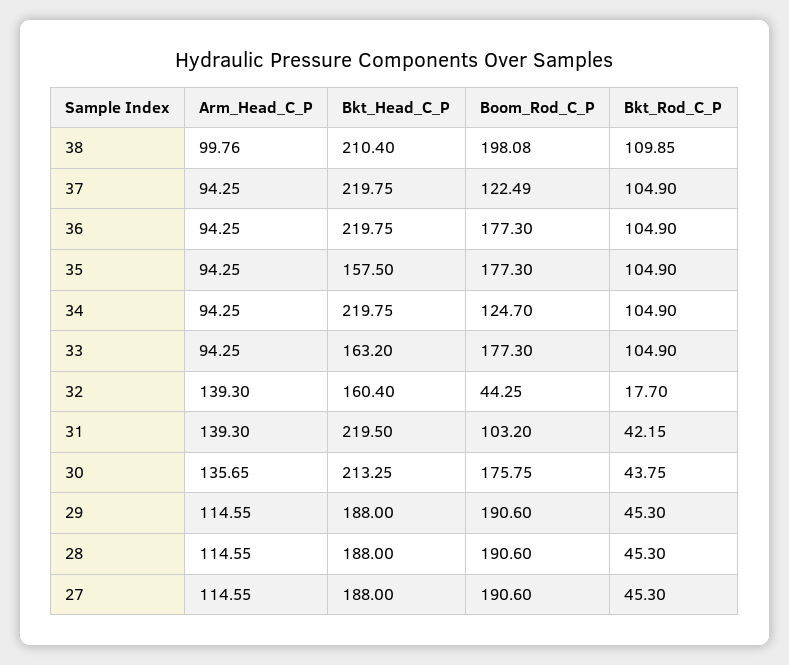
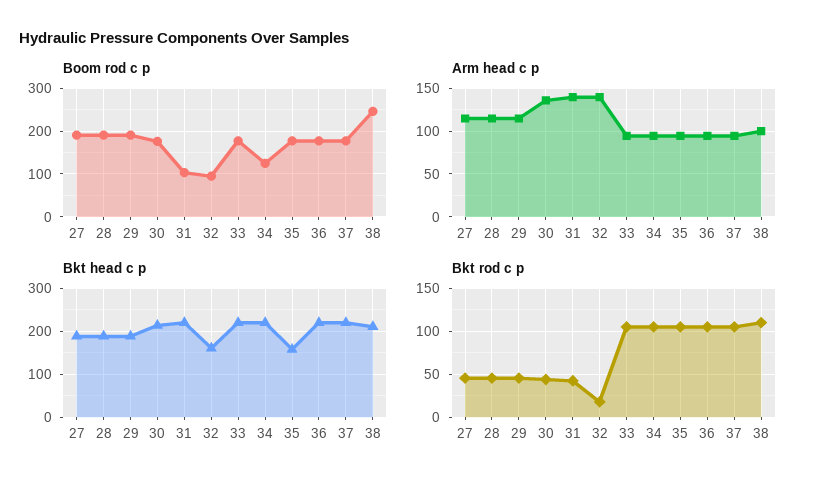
  {
    "Arm_Head_C_P": {
      "38": 99.76,
      "37": 94.25,
      "36": 94.25,
      "35": 94.25,
      "34": 94.25,
      "33": 94.25,
      "32": 139.3,
      "31": 139.3,
      "30": 135.65,
      "29": 114.55,
      "28": 114.55,
      "27": 114.55
    },
    "Bkt_Head_C_P": {
      "38": 210.4,
      "37": 219.75,
      "36": 219.75,
      "35": 157.5,
      "34": 219.75,
-     "33": 163.2,
+     "33": 220,
      "32": 160.4,
      "31": 219.5,
      "30": 213.25,
      "29": 188,
      "28": 188,
      "27": 188
    },
    "Boom_Rod_C_P": {
-     "38": 198.08,
+     "38": 240,
-     "37": 122.49,
+     "37": 180,
      "36": 177.3,
      "35": 177.3,
      "34": 124.7,
      "33": 177.3,
-     "32": 44.25,
+     "32": 100,
      "31": 103.2,
      "30": 175.75,
      "29": 190.6,
      "28": 190.6,
      "27": 190.6
    },
    "Bkt_Rod_C_P": {
      "38": 109.85,
      "37": 104.9,
      "36": 104.9,
      "35": 104.9,
      "34": 104.9,
      "33": 104.9,
      "32": 17.7,
      "31": 42.15,
      "30": 43.75,
      "29": 45.3,
      "28": 45.3,
      "27": 45.3
    }
  }

